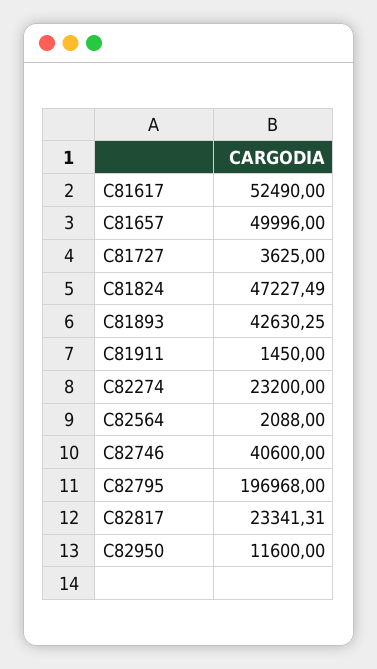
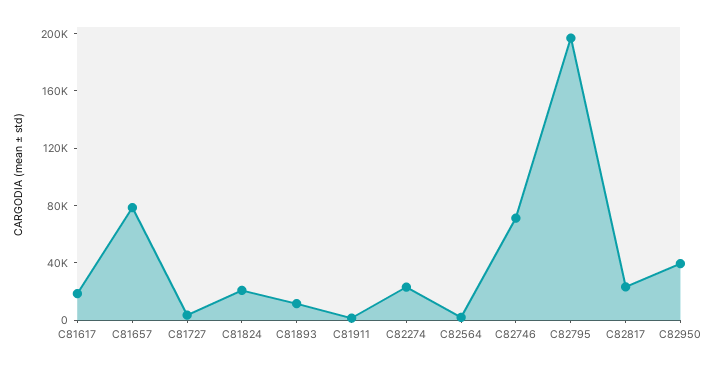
  {
-   "C81617": 52490,
+   "C81617": 20000,
-   "C81657": 49996,
+   "C81657": 80000,
    "C81727": 3625,
-   "C81824": 47227.49,
+   "C81824": 20000,
-   "C81893": 42630.25,
+   "C81893": 10000,
    "C81911": 1450,
    "C82274": 23200,
    "C82564": 2088,
-   "C82746": 40600,
+   "C82746": 70000,
    "C82795": 196968,
    "C82817": 23341.31,
-   "C82950": 11600
+   "C82950": 40000
  }

